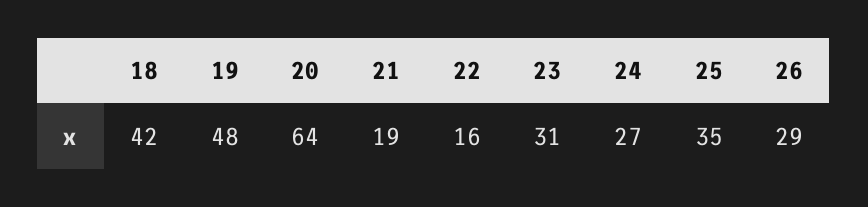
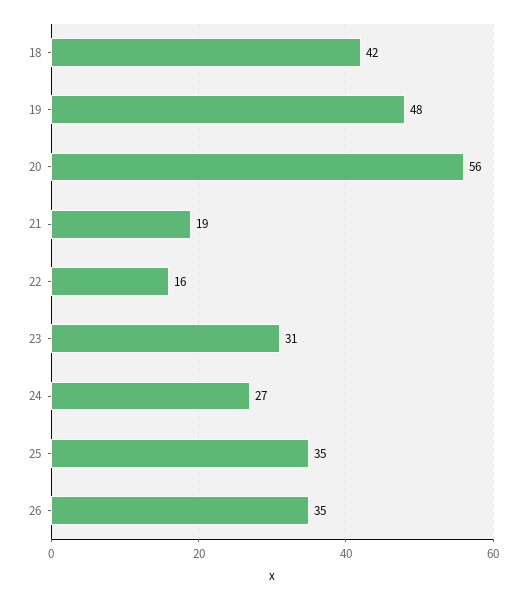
  {
    "18": 42,
    "19": 48,
-   "20": 64,
+   "20": 56,
    "21": 19,
    "22": 16,
    "23": 31,
    "24": 27,
    "25": 35,
-   "26": 29
+   "26": 35
  }

